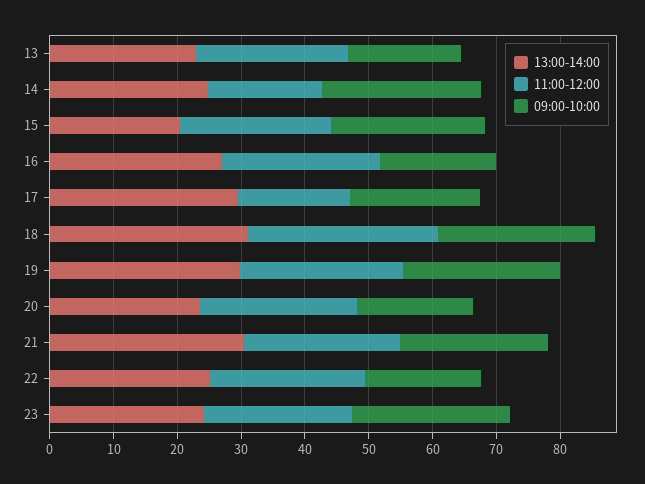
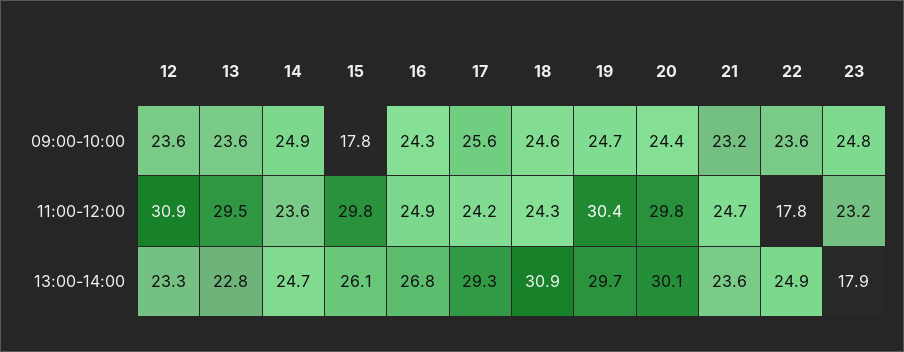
  {
    "13:00-14:00": {
      "13": 22.8,
      "14": 24.7,
-     "15": 20,
+     "15": 26.1,
      "16": 26.8,
      "17": 29.3,
      "18": 30.9,
      "19": 29.7,
-     "20": 24,
+     "20": 30.1,
-     "21": 30,
+     "21": 23.6,
      "22": 24.9,
-     "23": 24
+     "23": 17.9,
+     "12": 23.3
    },
    "11:00-12:00": {
-     "13": 24,
+     "13": 29.5,
-     "14": 18,
+     "14": 23.6,
-     "15": 24,
+     "15": 29.8,
      "16": 24.9,
-     "17": 18,
+     "17": 24.2,
-     "18": 30,
+     "18": 24.3,
-     "19": 26,
+     "19": 30.4,
-     "20": 24,
+     "20": 29.8,
      "21": 24.7,
-     "22": 24,
+     "22": 17.8,
-     "23": 23.2
+     "23": 23.2,
+     "12": 30.9
    },
    "09:00-10:00": {
-     "13": 18,
+     "13": 23.6,
      "14": 24.9,
-     "15": 24,
+     "15": 17.8,
-     "16": 18,
+     "16": 24.3,
-     "17": 20,
+     "17": 25.6,
      "18": 24.6,
      "19": 24.7,
-     "20": 18,
+     "20": 24.4,
      "21": 23.2,
-     "22": 18,
+     "22": 23.6,
-     "23": 24.8
+     "23": 24.8,
+     "12": 23.6
    }
  }

